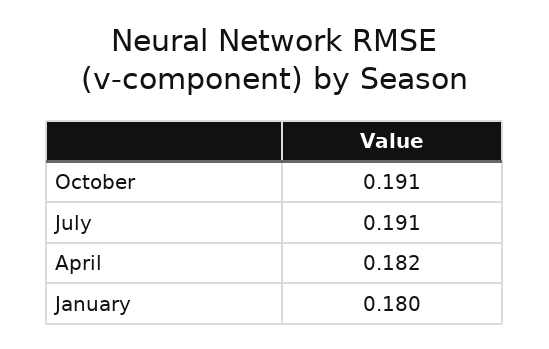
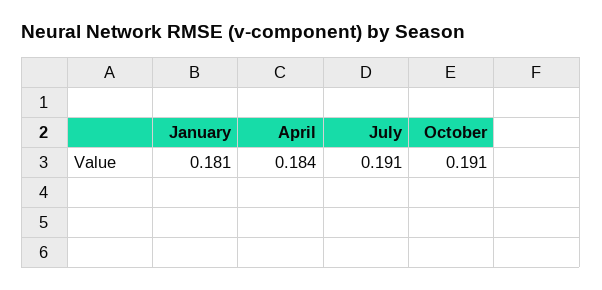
  {
    "October": 0.191,
    "July": 0.191,
-   "April": 0.182,
+   "April": 0.184,
-   "January": 0.18
+   "January": 0.181
  }

